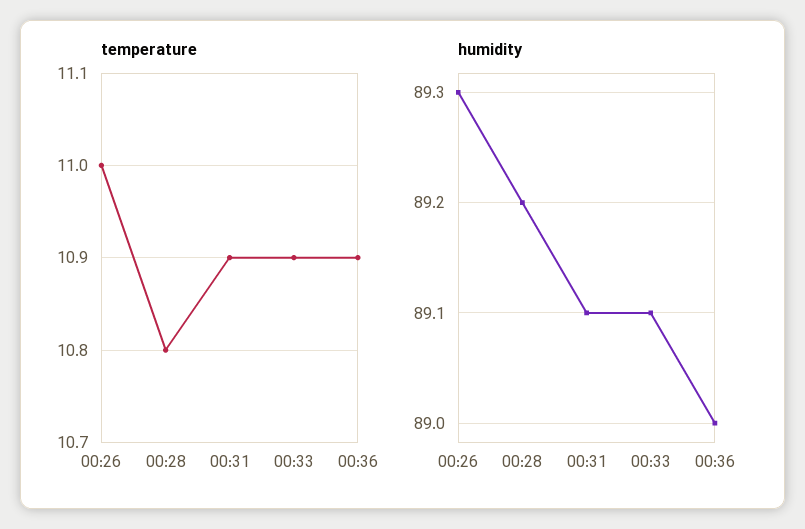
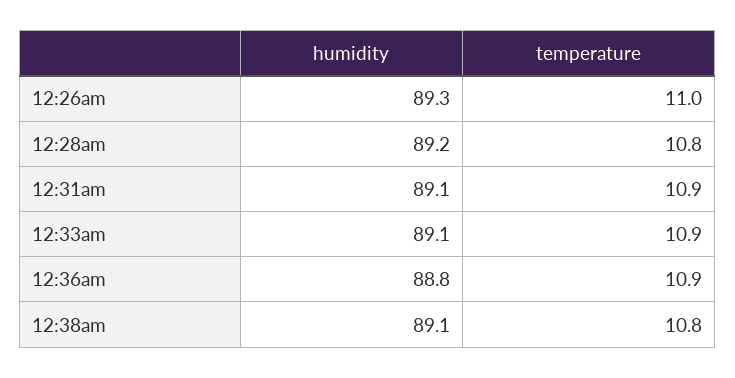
  {
    "temperature": {
      "00:26": 11,
      "00:28": 10.8,
      "00:31": 10.9,
      "00:33": 10.9,
-     "00:36": 10.9
+     "00:36": 10.9,
+     "12:38am": 10.8
    },
    "humidity": {
      "00:26": 89.3,
      "00:28": 89.2,
      "00:31": 89.1,
      "00:33": 89.1,
-     "00:36": 89
+     "00:36": 88.8,
+     "12:38am": 89.1
    }
  }

